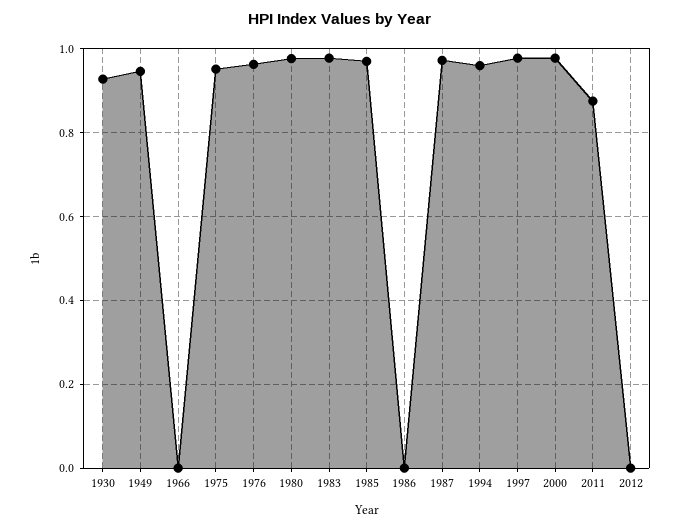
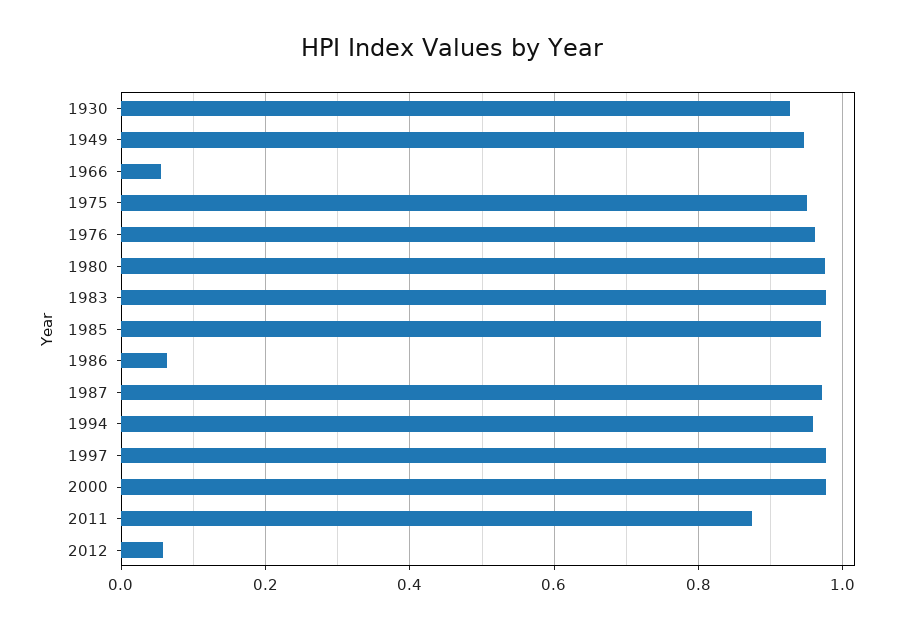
  {
    "1930": 0.92,
    "1949": 0.94,
-   "1966": 0,
+   "1966": 0.06,
    "1975": 0.96,
    "1976": 0.96,
    "1980": 0.98,
    "1983": 0.98,
    "1985": 0.96,
-   "1986": 0,
+   "1986": 0.06,
    "1987": 0.98,
    "1994": 0.96,
    "1997": 0.98,
    "2000": 0.98,
    "2011": 0.88,
-   "2012": 0
+   "2012": 0.06
  }

